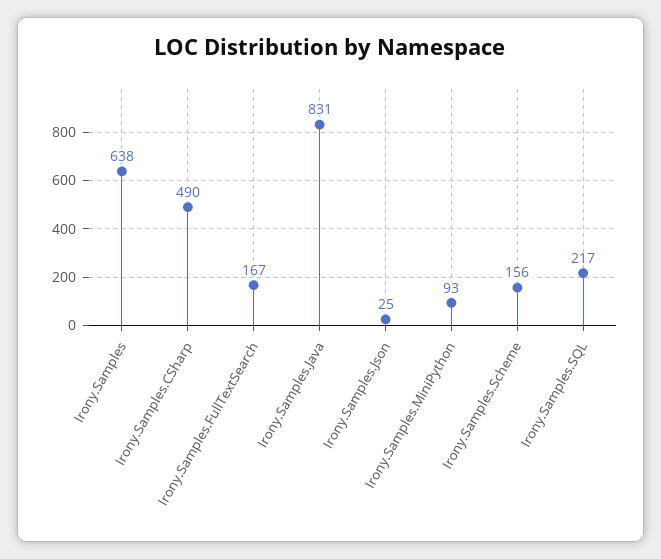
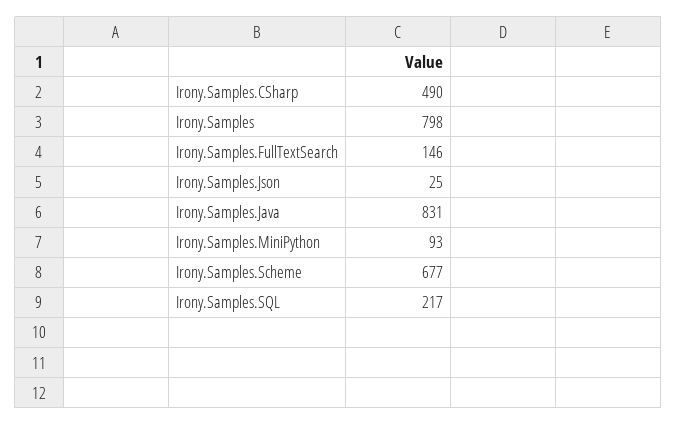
  {
-   "Irony.Samples": 638,
+   "Irony.Samples": 798,
    "Irony.Samples.CSharp": 490,
-   "Irony.Samples.FullTextSearch": 167,
+   "Irony.Samples.FullTextSearch": 146,
    "Irony.Samples.Java": 831,
    "Irony.Samples.Json": 25,
    "Irony.Samples.MiniPython": 93,
-   "Irony.Samples.Scheme": 156,
+   "Irony.Samples.Scheme": 677,
    "Irony.Samples.SQL": 217
  }

